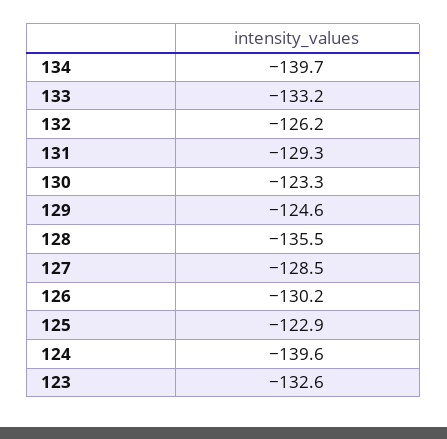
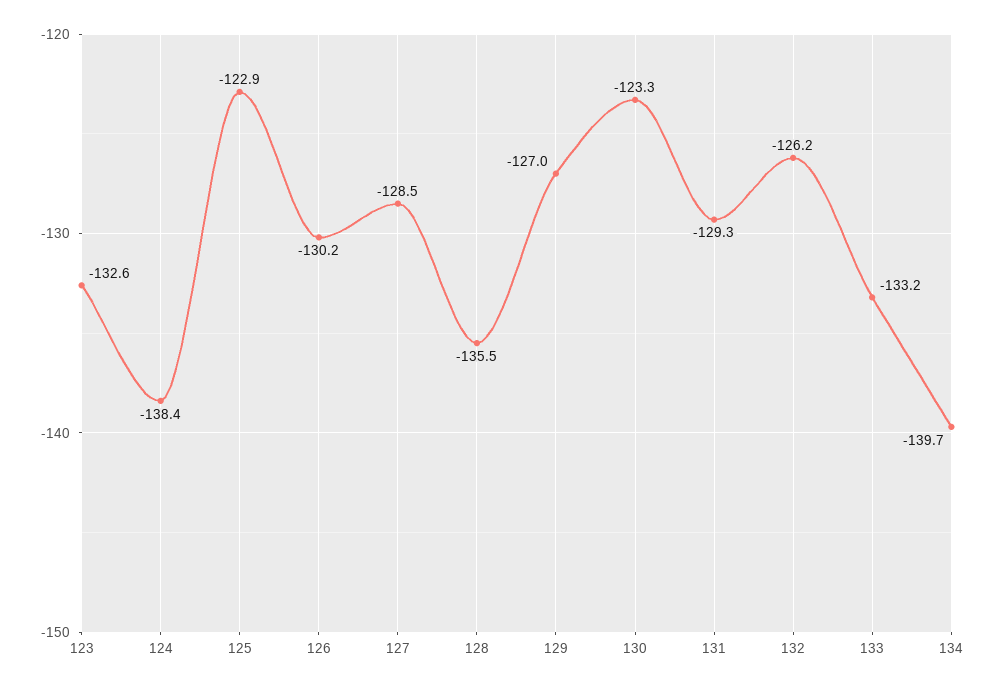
  {
    "134": -139.7,
    "133": -133.2,
    "132": -126.2,
    "131": -129.3,
    "130": -123.3,
-   "129": -124.6,
+   "129": -127,
    "128": -135.5,
    "127": -128.5,
    "126": -130.2,
    "125": -122.9,
-   "124": -139.6,
+   "124": -138.4,
    "123": -132.6
  }

